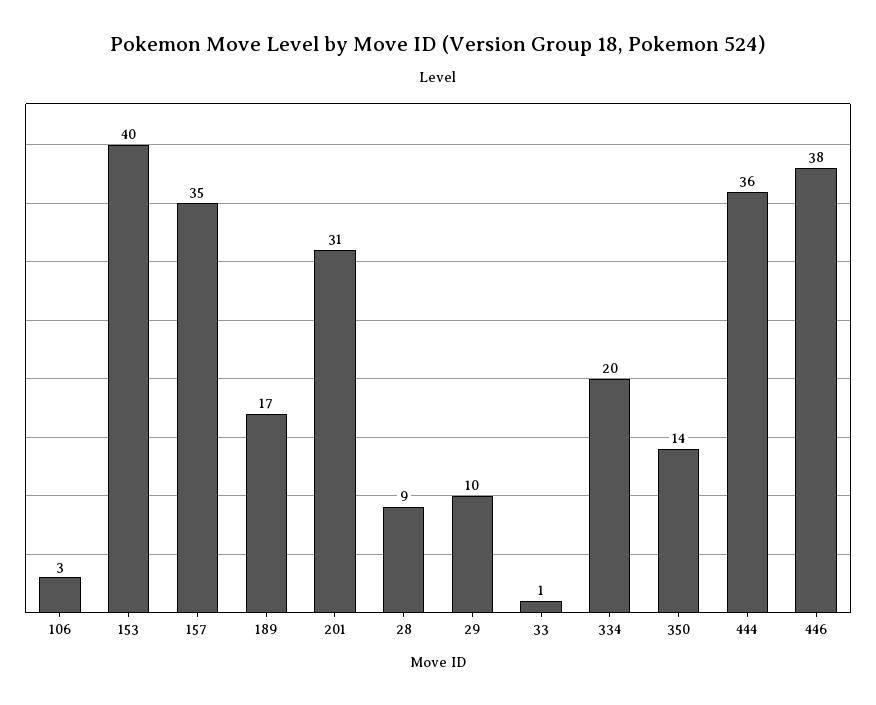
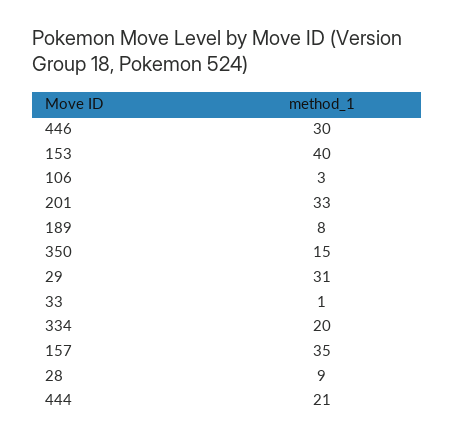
  {
    "106": 3,
    "153": 40,
    "157": 35,
-   "189": 17,
+   "189": 8,
-   "201": 31,
+   "201": 33,
    "28": 9,
-   "29": 10,
+   "29": 31,
    "33": 1,
    "334": 20,
-   "350": 14,
+   "350": 15,
-   "444": 36,
+   "444": 21,
-   "446": 38
+   "446": 30
  }

